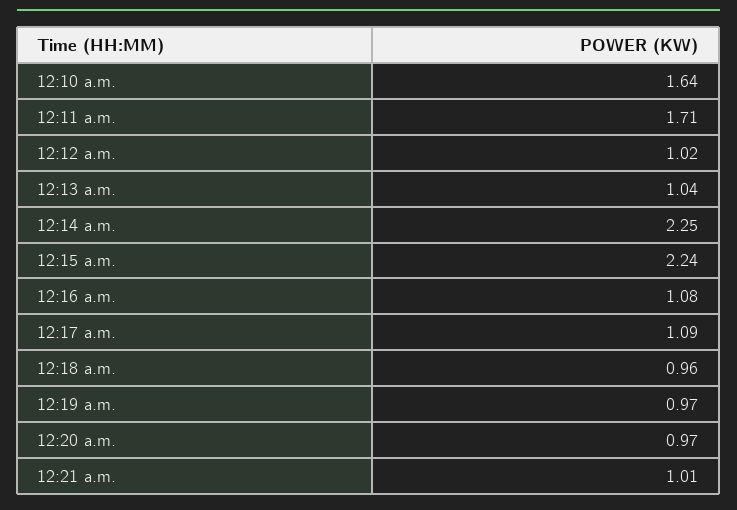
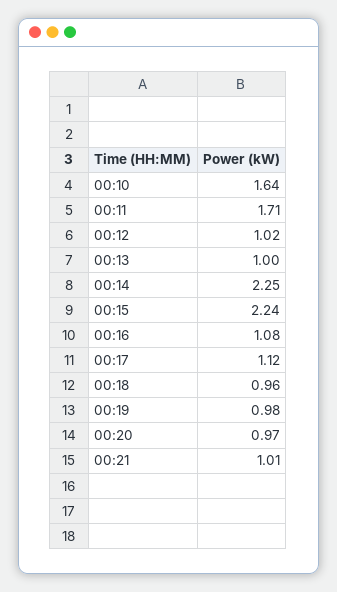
  {
    "12:10 a.m.": 1.64,
    "12:11 a.m.": 1.71,
    "12:12 a.m.": 1.02,
-   "12:13 a.m.": 1.04,
+   "12:13 a.m.": 1,
    "12:14 a.m.": 2.25,
    "12:15 a.m.": 2.24,
    "12:16 a.m.": 1.08,
-   "12:17 a.m.": 1.09,
+   "12:17 a.m.": 1.12,
    "12:18 a.m.": 0.96,
-   "12:19 a.m.": 0.97,
+   "12:19 a.m.": 0.98,
    "12:20 a.m.": 0.97,
    "12:21 a.m.": 1.01
  }

